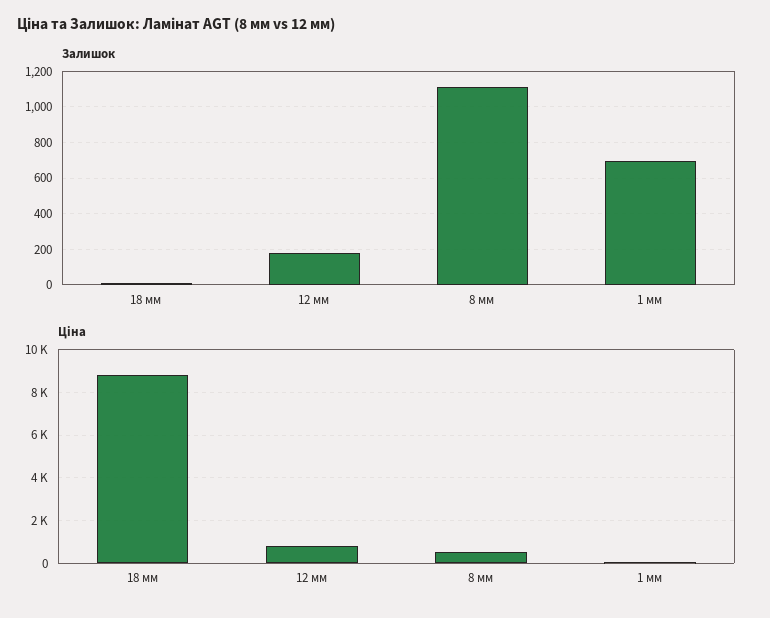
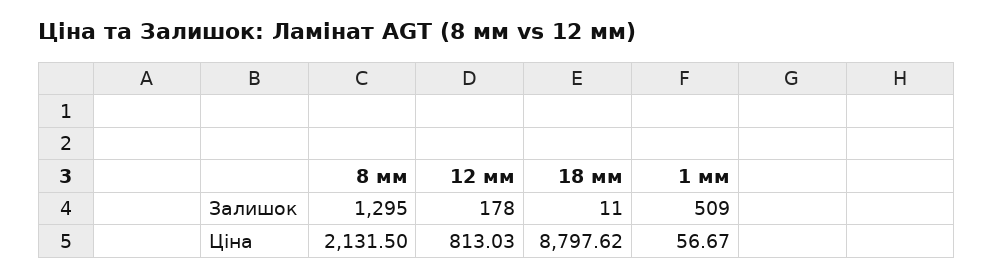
  {
    "Залишок": {
      "18 мм": 11,
      "12 мм": 178,
-     "8 мм": 1100,
+     "8 мм": 1295,
-     "1 мм": 700
+     "1 мм": 509
    },
    "Ціна": {
      "18 мм": 8797.62,
      "12 мм": 813.03,
-     "8 мм": 500,
+     "8 мм": 2131.5,
      "1 мм": 56.67
    }
  }

